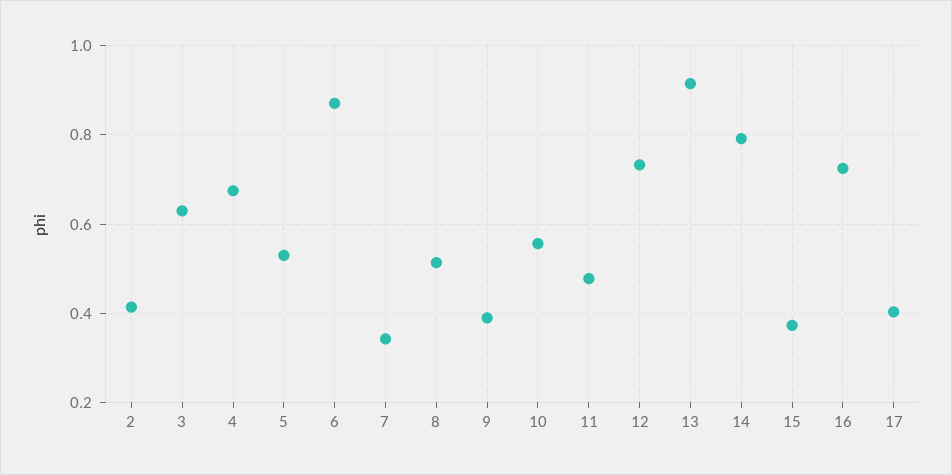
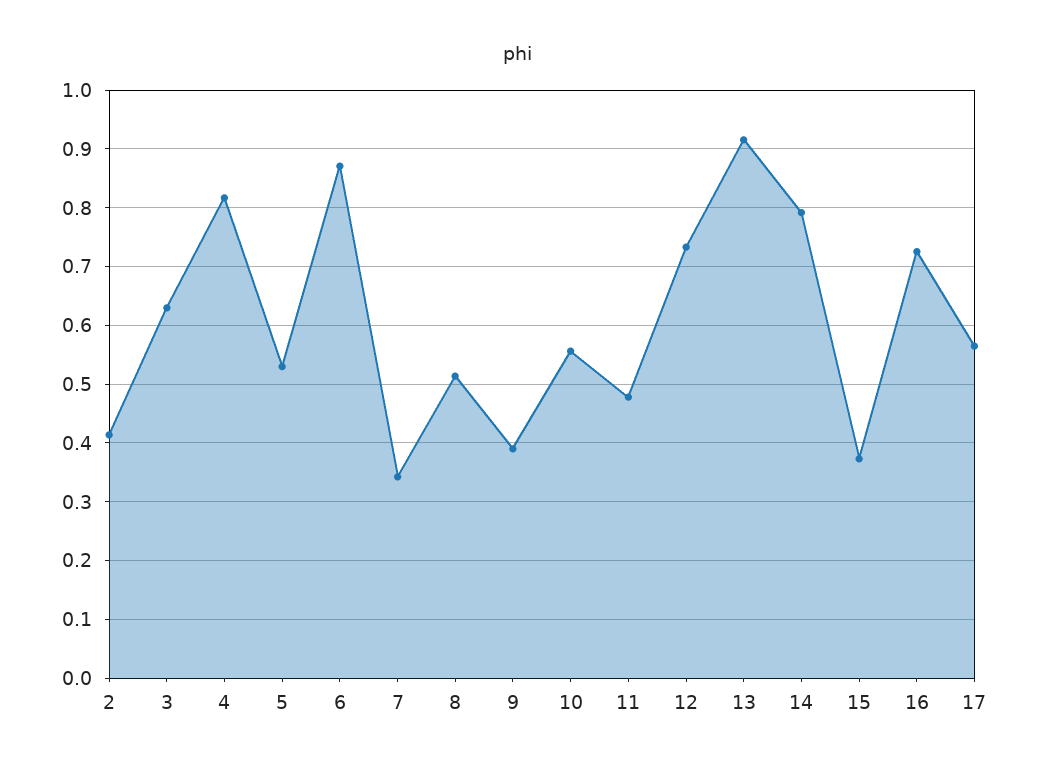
  {
    "2": 0.42,
    "3": 0.62,
-   "4": 0.68,
+   "4": 0.82,
    "5": 0.52,
    "6": 0.88,
    "7": 0.34,
    "8": 0.52,
    "9": 0.38,
    "10": 0.56,
    "11": 0.48,
    "12": 0.74,
    "13": 0.92,
    "14": 0.8,
    "15": 0.38,
    "16": 0.72,
-   "17": 0.4
+   "17": 0.56
  }

